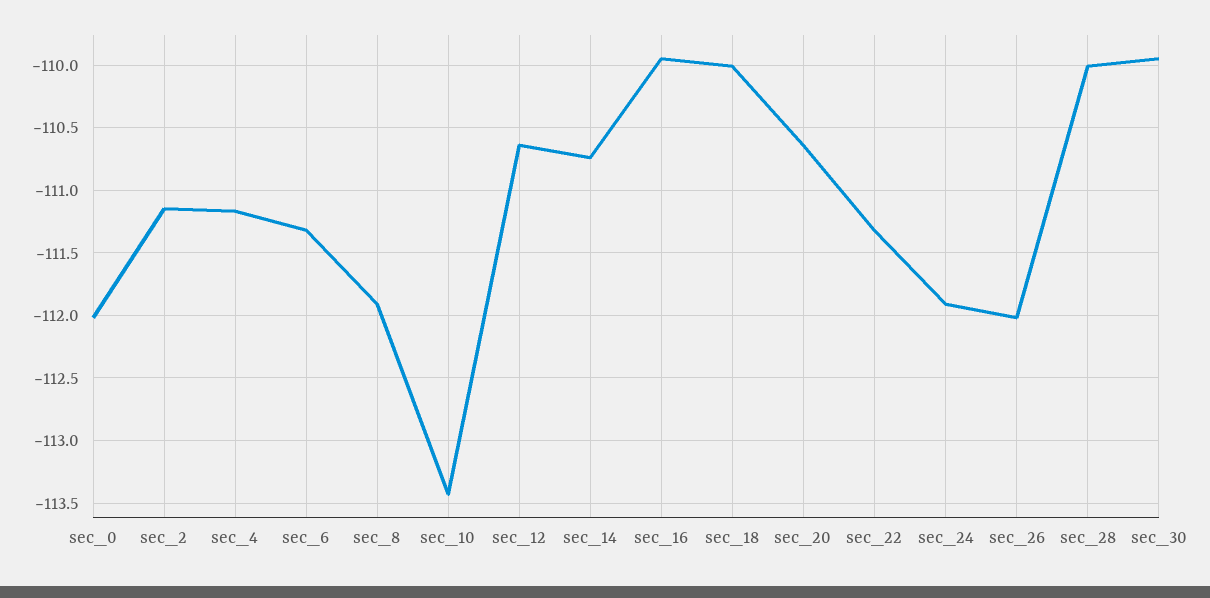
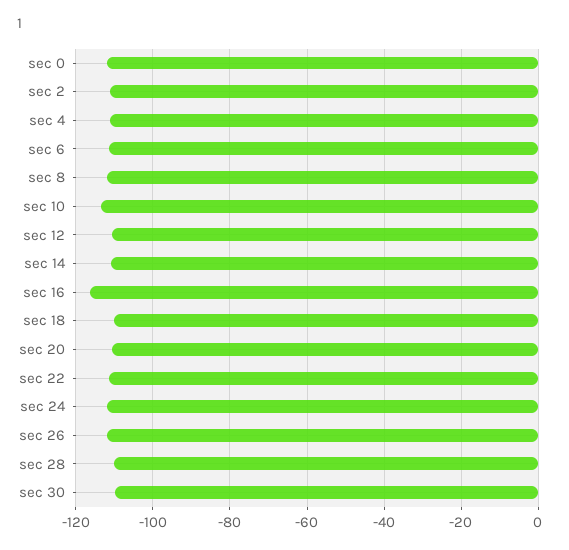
  {
    "sec_0": -112,
    "sec_2": -111.15,
    "sec_4": -111.15,
    "sec_6": -111.3,
    "sec_8": -111.9,
    "sec_10": -113.45,
    "sec_12": -110.65,
    "sec_14": -110.75,
-   "sec_16": -109.95,
+   "sec_16": -116,
    "sec_18": -110,
    "sec_20": -110.65,
    "sec_22": -111.3,
    "sec_24": -111.9,
    "sec_26": -112,
    "sec_28": -110,
    "sec_30": -109.95
  }

